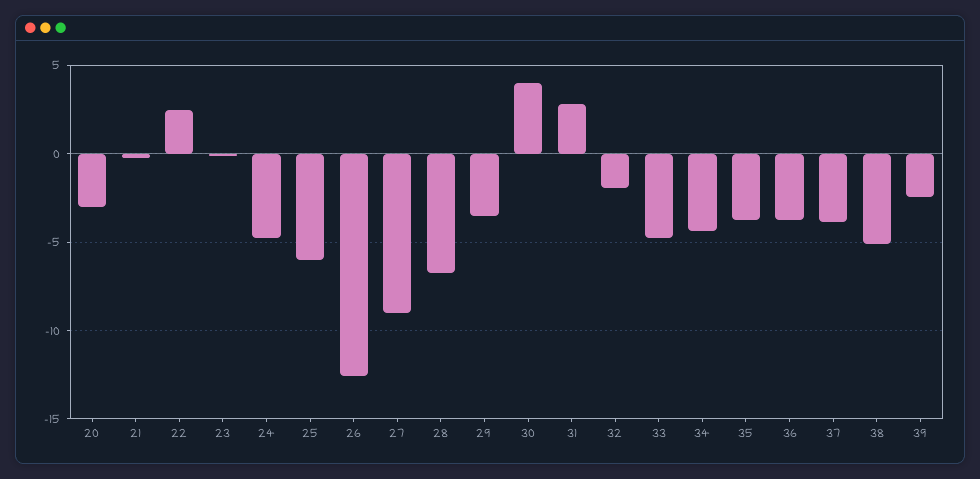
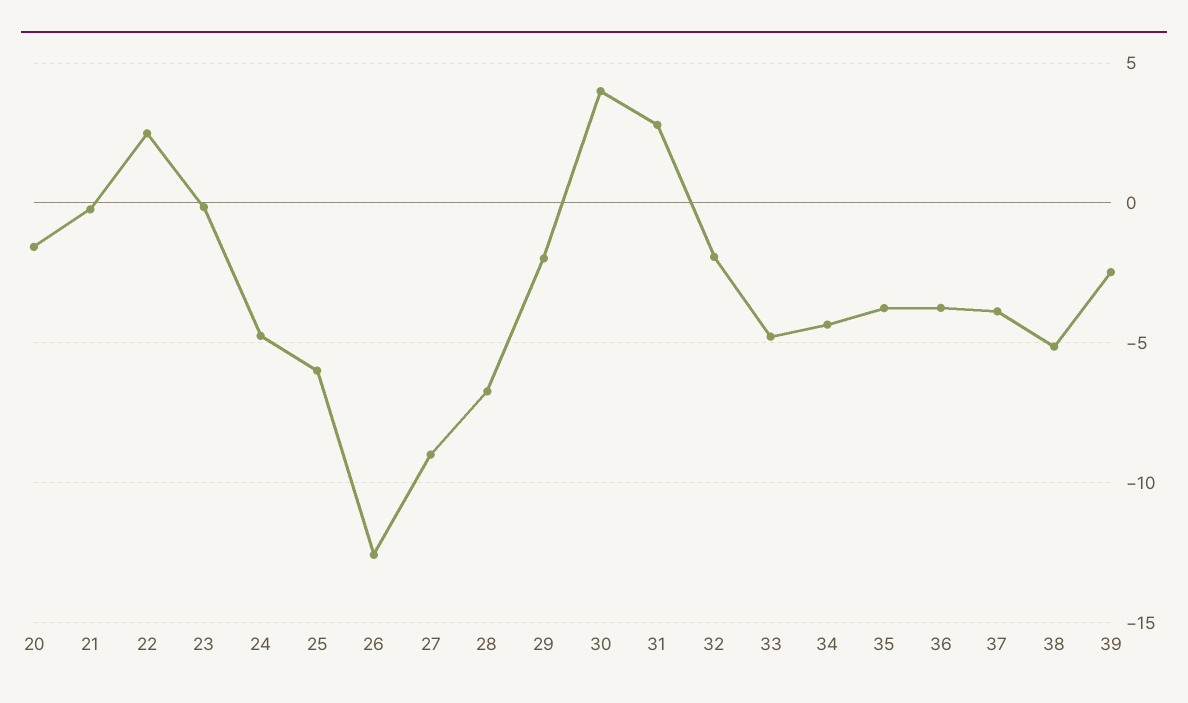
  {
-   "20": -3,
+   "20": -1.5,
    "21": 0,
    "22": 2.5,
    "23": 0,
    "24": -5,
    "25": -6,
    "26": -12.5,
    "27": -9,
    "28": -6.5,
-   "29": -3.5,
+   "29": -2,
    "30": 4,
    "31": 3,
    "32": -2,
    "33": -5,
    "34": -4.5,
    "35": -4,
    "36": -4,
    "37": -4,
    "38": -5,
    "39": -2.5
  }

